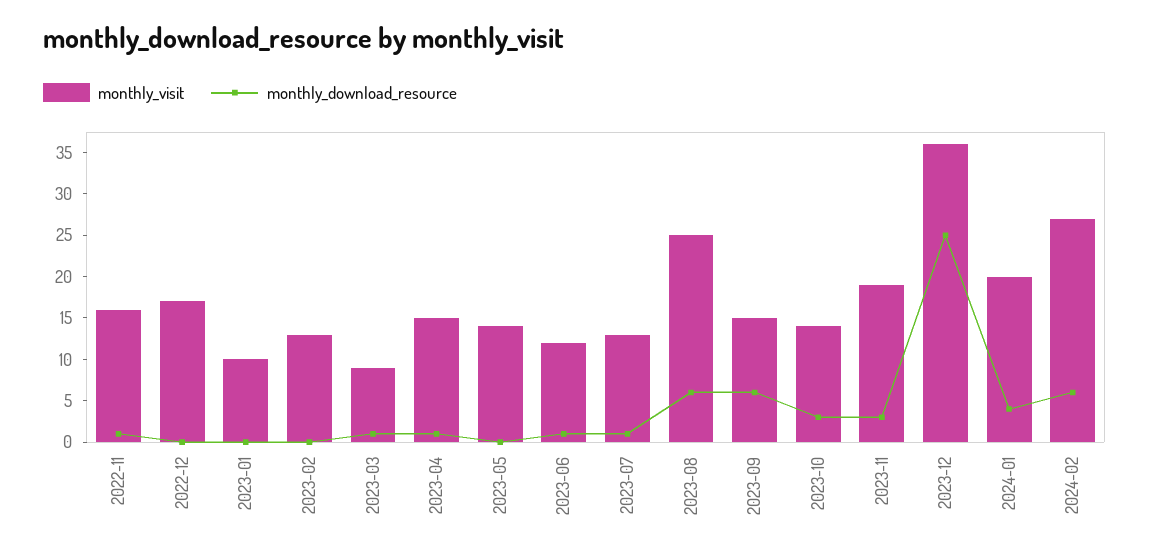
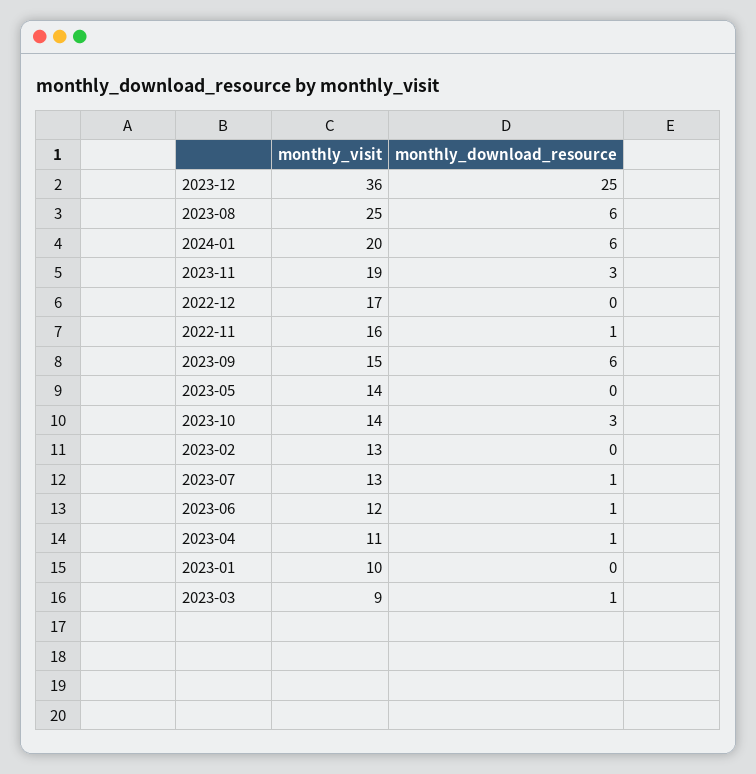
  {
    "monthly_visit": {
      "2022-11": 16,
      "2022-12": 17,
      "2023-01": 10,
      "2023-02": 13,
      "2023-03": 9,
-     "2023-04": 15,
+     "2023-04": 11,
      "2023-05": 14,
      "2023-06": 12,
      "2023-07": 13,
      "2023-08": 25,
      "2023-09": 15,
      "2023-10": 14,
      "2023-11": 19,
      "2023-12": 36,
-     "2024-01": 20,
+     "2024-01": 20
-     "2024-02": 27
    },
    "monthly_download_resource": {
      "2022-11": 1,
      "2022-12": 0,
      "2023-01": 0,
      "2023-02": 0,
      "2023-03": 1,
      "2023-04": 1,
      "2023-05": 0,
      "2023-06": 1,
      "2023-07": 1,
      "2023-08": 6,
      "2023-09": 6,
      "2023-10": 3,
      "2023-11": 3,
      "2023-12": 25,
-     "2024-01": 4,
+     "2024-01": 6
-     "2024-02": 6
    }
  }

